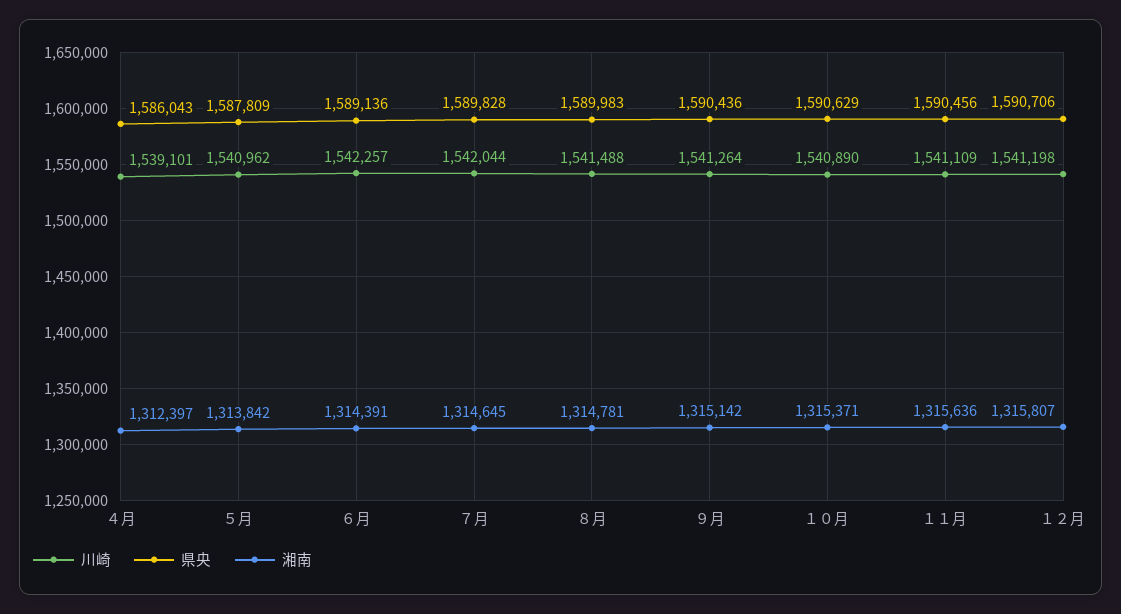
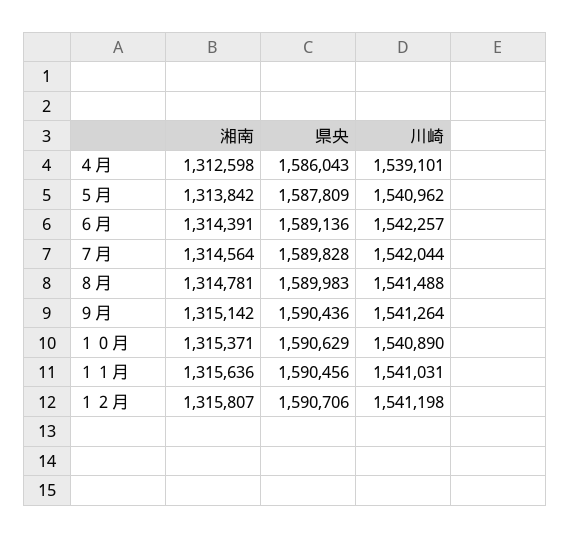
  {
    "川崎": {
      "４月": 1539101,
      "５月": 1540962,
      "６月": 1542257,
      "７月": 1542044,
      "８月": 1541488,
      "９月": 1541264,
      "１０月": 1540890,
-     "１１月": 1541109,
+     "１１月": 1541031,
      "１２月": 1541198
    },
    "県央": {
      "４月": 1586043,
      "５月": 1587809,
      "６月": 1589136,
      "７月": 1589828,
      "８月": 1589983,
      "９月": 1590436,
      "１０月": 1590629,
      "１１月": 1590456,
      "１２月": 1590706
    },
    "湘南": {
-     "４月": 1312397,
+     "４月": 1312598,
      "５月": 1313842,
      "６月": 1314391,
-     "７月": 1314645,
+     "７月": 1314564,
      "８月": 1314781,
      "９月": 1315142,
      "１０月": 1315371,
      "１１月": 1315636,
      "１２月": 1315807
    }
  }

